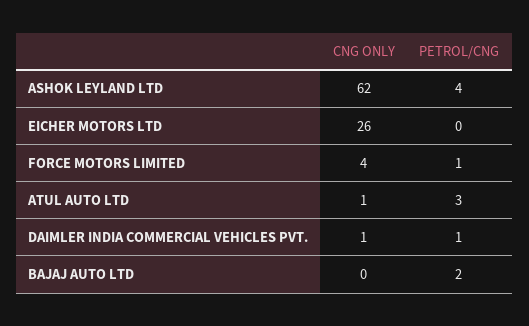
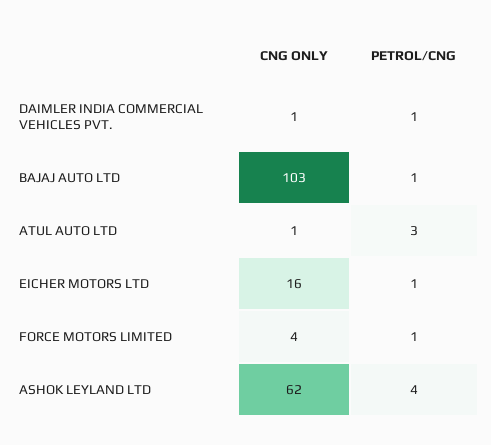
  {
    "CNG ONLY": {
      "ASHOK LEYLAND LTD": 62,
-     "EICHER MOTORS LTD": 26,
+     "EICHER MOTORS LTD": 16,
      "FORCE MOTORS LIMITED": 4,
      "ATUL AUTO LTD": 1,
      "DAIMLER INDIA COMMERCIAL VEHICLES PVT.": 1,
-     "BAJAJ AUTO LTD": 0
+     "BAJAJ AUTO LTD": 103
    },
    "PETROL/CNG": {
      "ASHOK LEYLAND LTD": 4,
-     "EICHER MOTORS LTD": 0,
+     "EICHER MOTORS LTD": 1,
      "FORCE MOTORS LIMITED": 1,
      "ATUL AUTO LTD": 3,
      "DAIMLER INDIA COMMERCIAL VEHICLES PVT.": 1,
-     "BAJAJ AUTO LTD": 2
+     "BAJAJ AUTO LTD": 1
    }
  }

